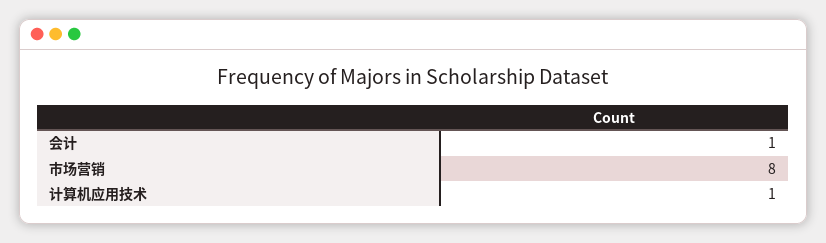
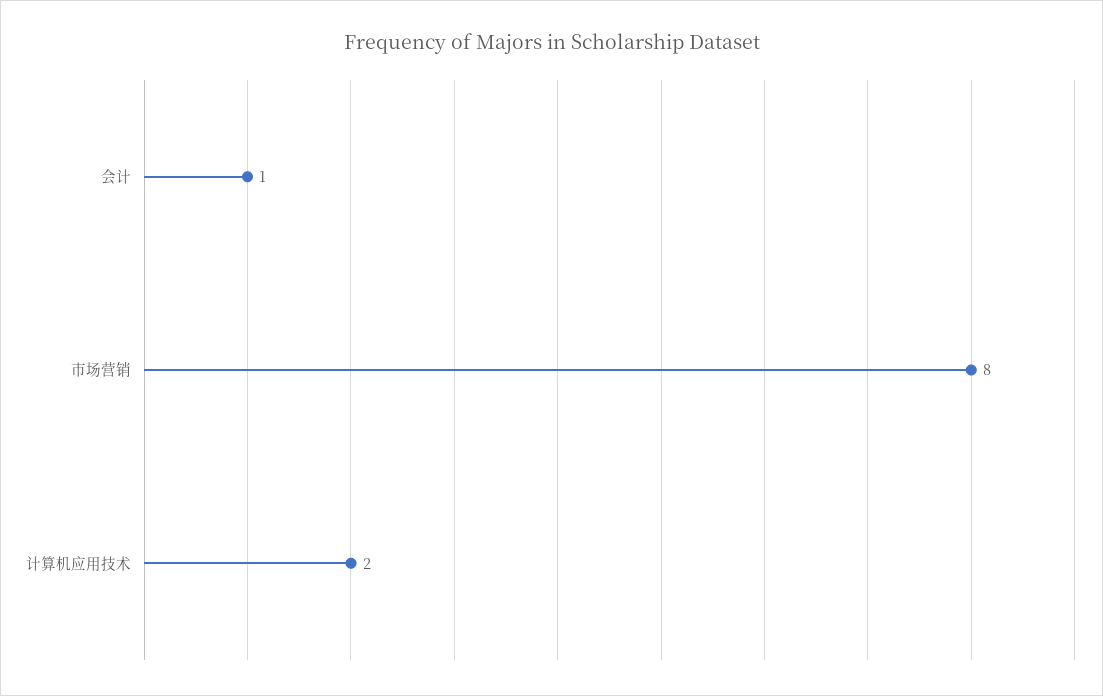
  {
    "会计": 1,
    "市场营销": 8,
-   "计算机应用技术": 1
+   "计算机应用技术": 2
  }

